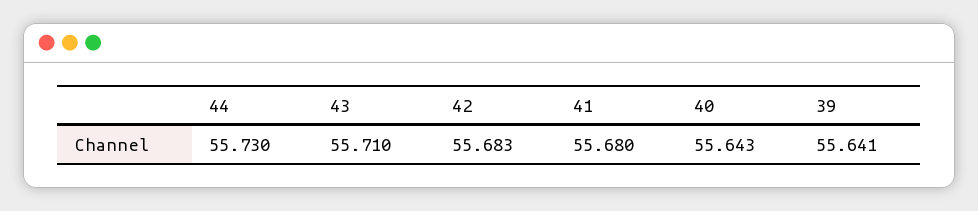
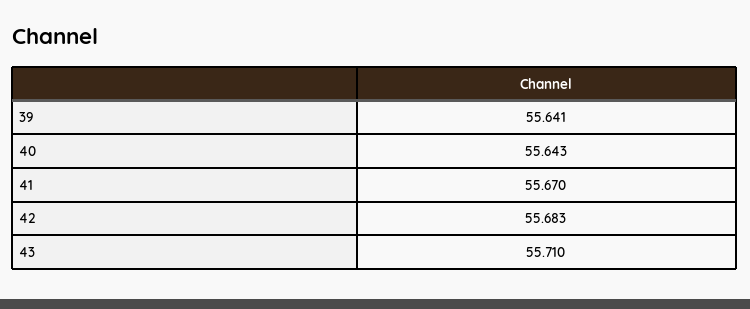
  {
-   "44": 55.73,
    "43": 55.71,
    "42": 55.683,
-   "41": 55.68,
+   "41": 55.67,
    "40": 55.643,
    "39": 55.641
  }

